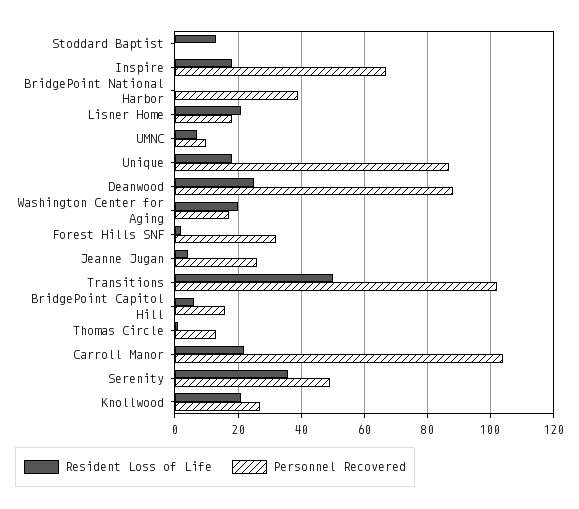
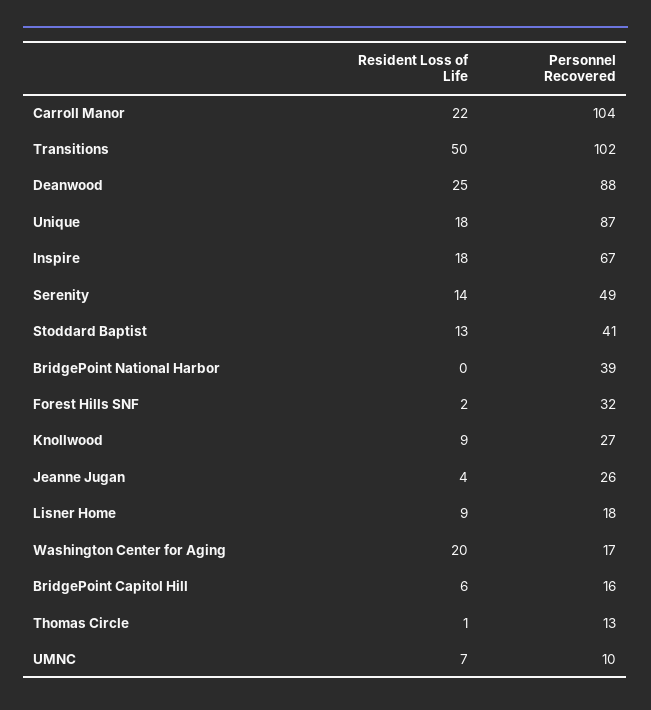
  {
    "Resident Loss of Life": {
      "Stoddard Baptist": 13,
      "Inspire": 18,
      "BridgePoint National Harbor": 0,
-     "Lisner Home": 20,
+     "Lisner Home": 9,
      "UMNC": 7,
      "Unique": 18,
      "Deanwood": 25,
      "Washington Center for Aging": 20,
      "Forest Hills SNF": 2,
      "Jeanne Jugan": 4,
      "Transitions": 50,
      "BridgePoint Capitol Hill": 6,
      "Thomas Circle": 1,
      "Carroll Manor": 22,
-     "Serenity": 35,
+     "Serenity": 14,
-     "Knollwood": 20
+     "Knollwood": 9
    },
    "Personnel Recovered": {
-     "Stoddard Baptist": 0,
+     "Stoddard Baptist": 41,
      "Inspire": 67,
      "BridgePoint National Harbor": 39,
      "Lisner Home": 18,
      "UMNC": 10,
      "Unique": 87,
      "Deanwood": 88,
      "Washington Center for Aging": 17,
      "Forest Hills SNF": 32,
      "Jeanne Jugan": 26,
      "Transitions": 102,
      "BridgePoint Capitol Hill": 16,
      "Thomas Circle": 13,
      "Carroll Manor": 104,
      "Serenity": 49,
      "Knollwood": 27
    }
  }

